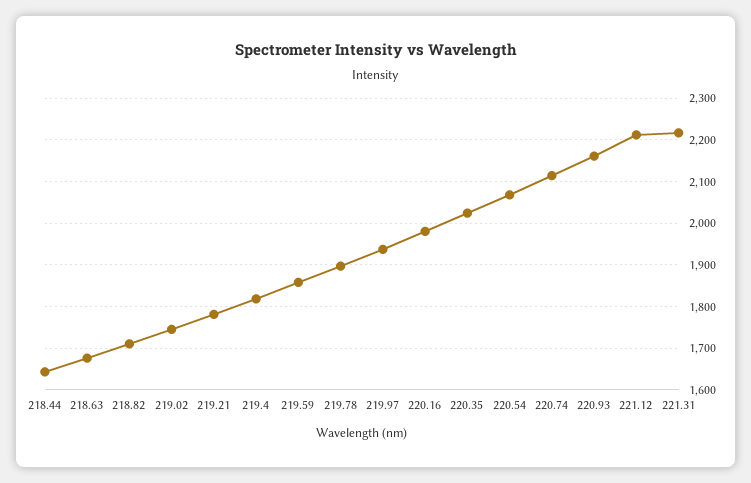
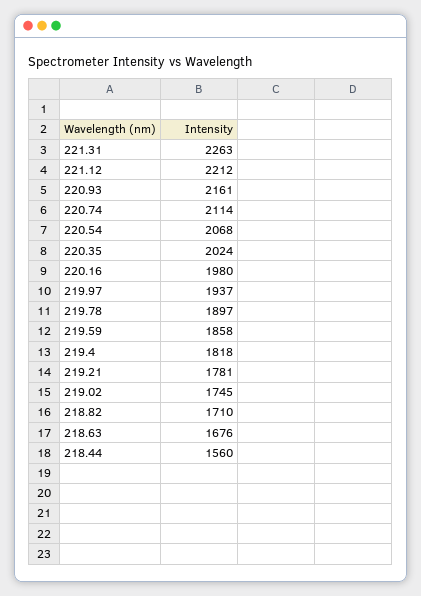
  {
-   "218.44": 1640,
+   "218.44": 1560,
    "218.63": 1676,
    "218.82": 1710,
    "219.02": 1745,
    "219.21": 1781,
    "219.4": 1818,
    "219.59": 1858,
    "219.78": 1897,
    "219.97": 1937,
    "220.16": 1980,
    "220.35": 2024,
    "220.54": 2068,
    "220.74": 2114,
    "220.93": 2161,
    "221.12": 2212,
-   "221.31": 2220
+   "221.31": 2263
  }

